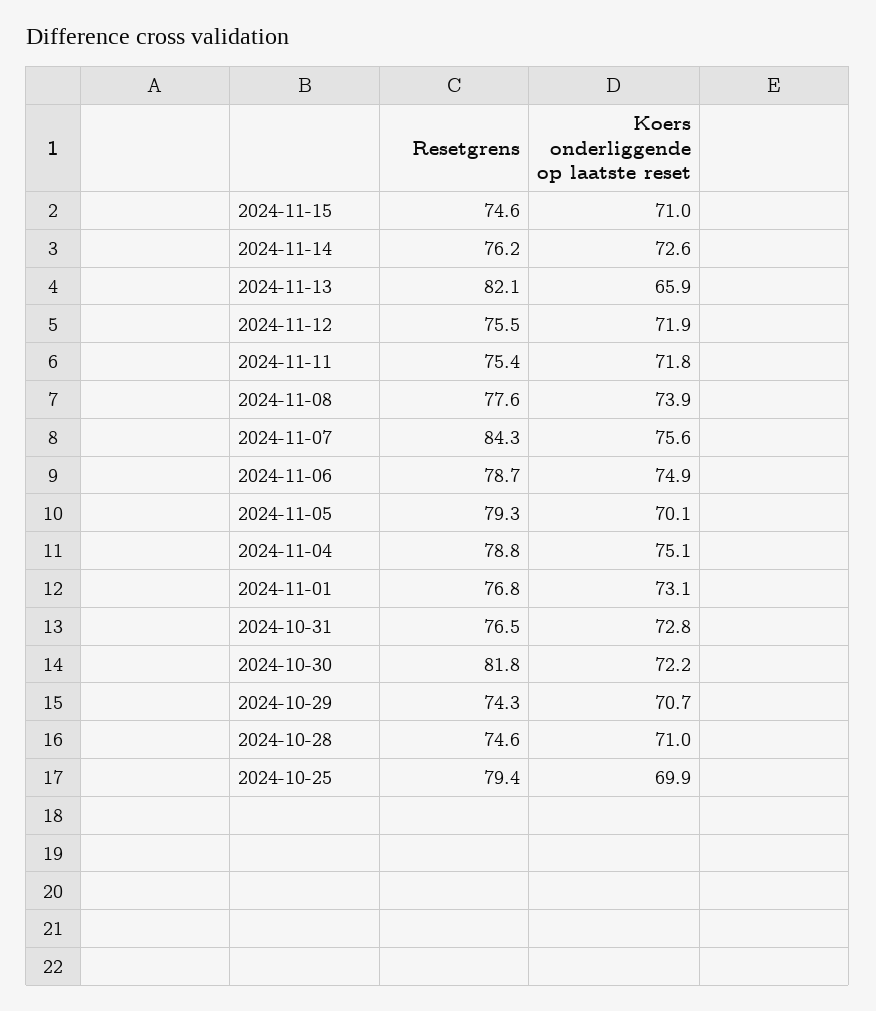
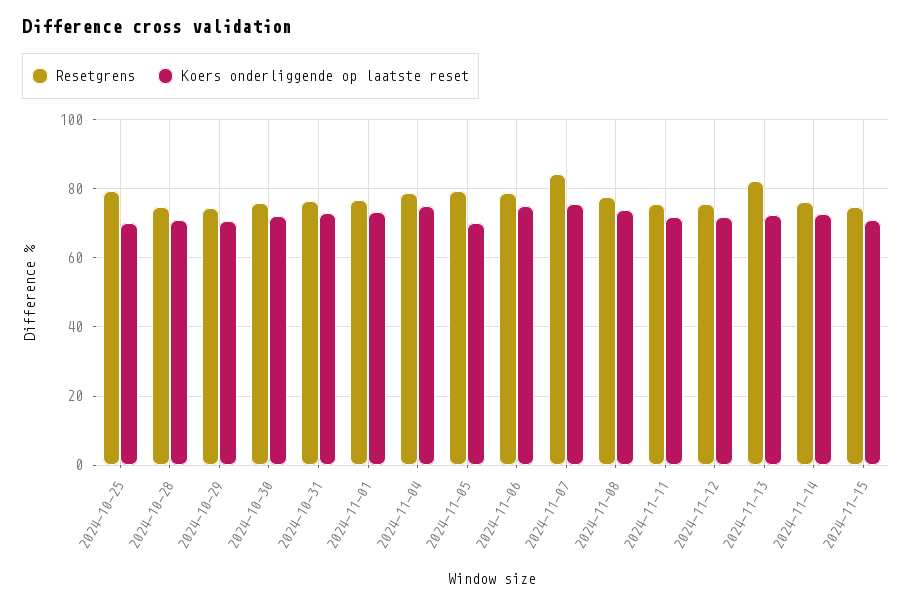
  {
    "Resetgrens": {
      "2024-11-15": 74.6,
      "2024-11-14": 76.2,
      "2024-11-13": 82.1,
      "2024-11-12": 75.5,
      "2024-11-11": 75.4,
      "2024-11-08": 77.6,
      "2024-11-07": 84.3,
      "2024-11-06": 78.7,
      "2024-11-05": 79.3,
      "2024-11-04": 78.8,
      "2024-11-01": 76.8,
      "2024-10-31": 76.5,
-     "2024-10-30": 81.8,
+     "2024-10-30": 76,
      "2024-10-29": 74.3,
      "2024-10-28": 74.6,
      "2024-10-25": 79.4
    },
    "Koers onderliggende op laatste reset": {
      "2024-11-15": 71,
      "2024-11-14": 72.6,
-     "2024-11-13": 65.9,
+     "2024-11-13": 72,
      "2024-11-12": 71.9,
      "2024-11-11": 71.8,
      "2024-11-08": 73.9,
      "2024-11-07": 75.6,
      "2024-11-06": 74.9,
      "2024-11-05": 70.1,
      "2024-11-04": 75.1,
      "2024-11-01": 73.1,
      "2024-10-31": 72.8,
      "2024-10-30": 72.2,
      "2024-10-29": 70.7,
      "2024-10-28": 71,
      "2024-10-25": 69.9
    }
  }

